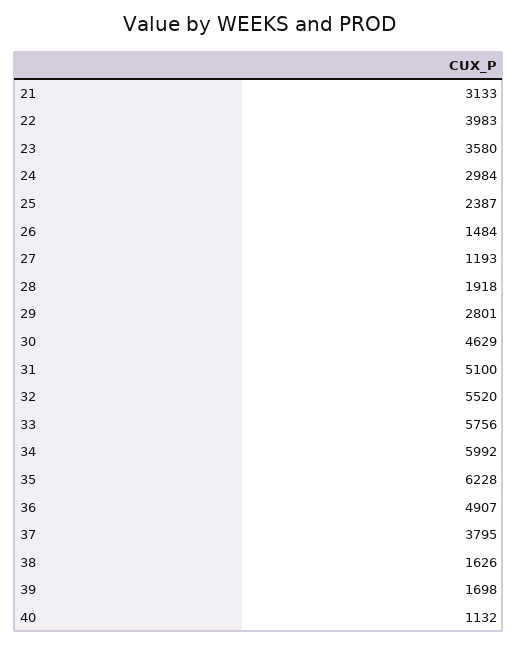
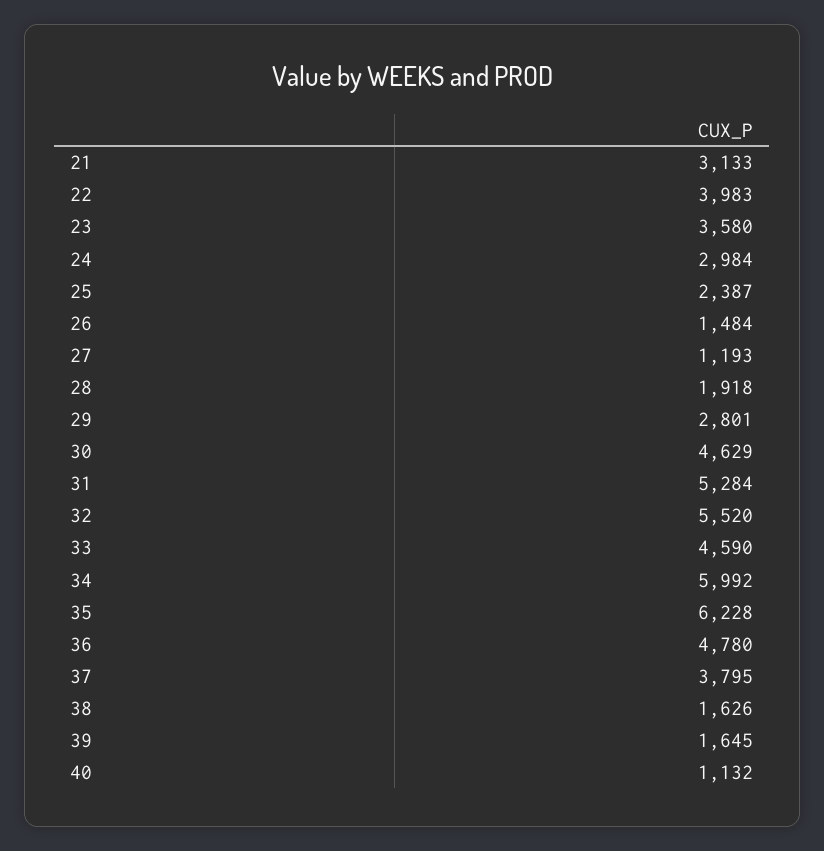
  {
    "21": 3133,
    "22": 3983,
    "23": 3580,
    "24": 2984,
    "25": 2387,
    "26": 1484,
    "27": 1193,
    "28": 1918,
    "29": 2801,
    "30": 4629,
-   "31": 5100,
+   "31": 5284,
    "32": 5520,
-   "33": 5756,
+   "33": 4590,
    "34": 5992,
    "35": 6228,
-   "36": 4907,
+   "36": 4780,
    "37": 3795,
    "38": 1626,
-   "39": 1698,
+   "39": 1645,
    "40": 1132
  }

